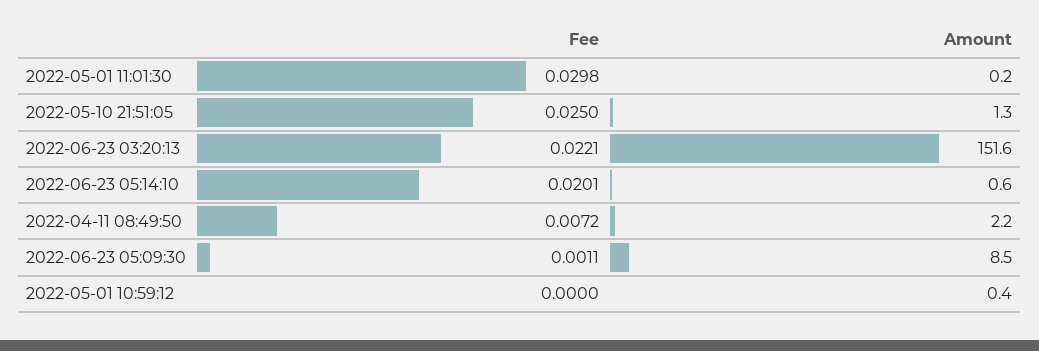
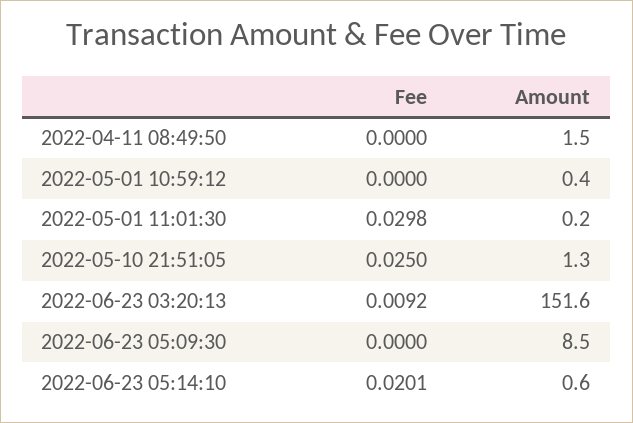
  {
    "Fee": {
      "2022-05-01 11:01:30": 0.0298,
      "2022-05-10 21:51:05": 0.025,
-     "2022-06-23 03:20:13": 0.0221,
+     "2022-06-23 03:20:13": 0.0092,
      "2022-06-23 05:14:10": 0.0201,
-     "2022-04-11 08:49:50": 0.0072,
+     "2022-04-11 08:49:50": 0,
-     "2022-06-23 05:09:30": 0.0011,
+     "2022-06-23 05:09:30": 0,
      "2022-05-01 10:59:12": 0
    },
    "Amount": {
      "2022-05-01 11:01:30": 0.2,
      "2022-05-10 21:51:05": 1.3,
      "2022-06-23 03:20:13": 151.6,
      "2022-06-23 05:14:10": 0.6,
-     "2022-04-11 08:49:50": 2.2,
+     "2022-04-11 08:49:50": 1.5,
      "2022-06-23 05:09:30": 8.5,
      "2022-05-01 10:59:12": 0.4
    }
  }

